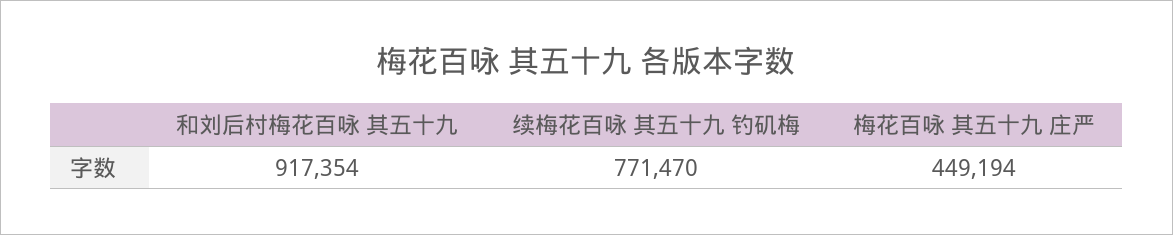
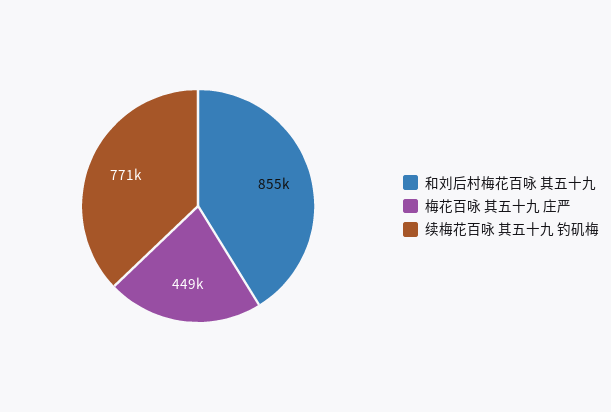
  {
-   "和刘后村梅花百咏 其五十九": 917354,
+   "和刘后村梅花百咏 其五十九": 855000,
    "续梅花百咏 其五十九 钓矶梅": 771470,
    "梅花百咏 其五十九 庄严": 449194
  }

